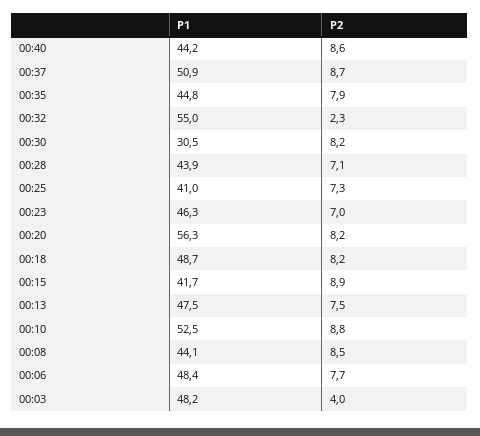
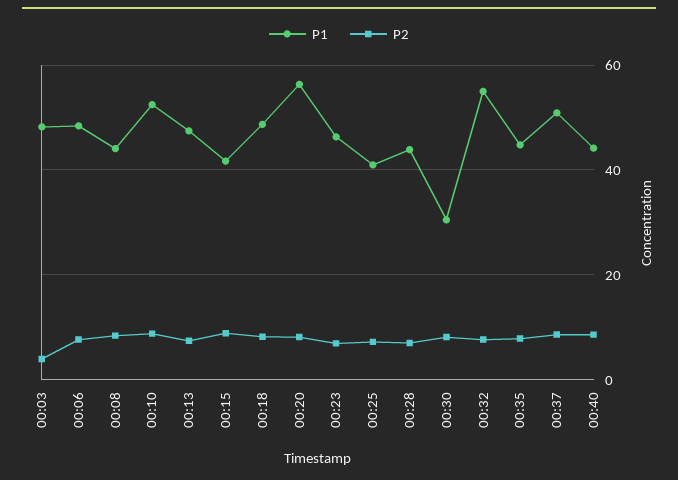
  {
    "P1": {
      "00:40": 44.2,
      "00:37": 50.9,
      "00:35": 44.8,
      "00:32": 55,
      "00:30": 30.5,
      "00:28": 43.9,
      "00:25": 41,
      "00:23": 46.3,
      "00:20": 56.3,
      "00:18": 48.7,
      "00:15": 41.7,
      "00:13": 47.5,
      "00:10": 52.5,
      "00:08": 44.1,
      "00:06": 48.4,
      "00:03": 48.2
    },
    "P2": {
      "00:40": 8.6,
      "00:37": 8.7,
      "00:35": 7.9,
-     "00:32": 2.3,
+     "00:32": 8,
      "00:30": 8.2,
      "00:28": 7.1,
      "00:25": 7.3,
      "00:23": 7,
      "00:20": 8.2,
      "00:18": 8.2,
      "00:15": 8.9,
      "00:13": 7.5,
      "00:10": 8.8,
      "00:08": 8.5,
      "00:06": 7.7,
      "00:03": 4
    }
  }

